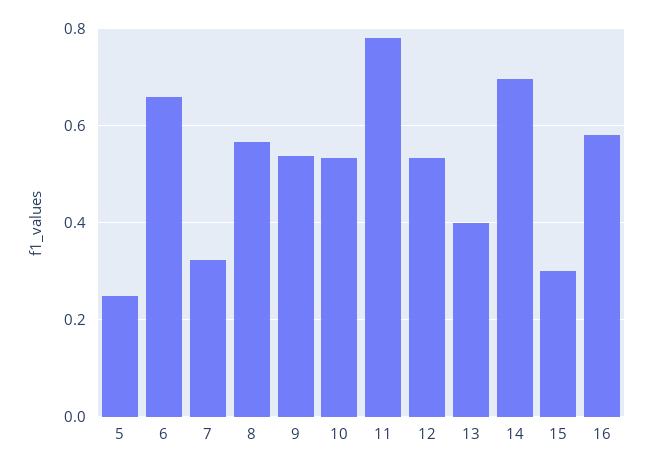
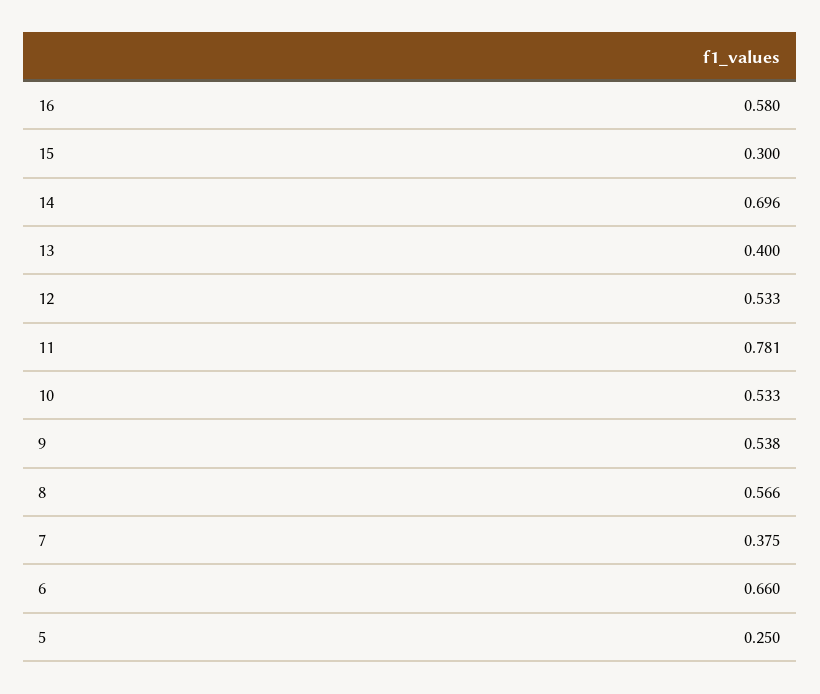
  {
    "5": 0.25,
    "6": 0.66,
-   "7": 0.32,
+   "7": 0.375,
    "8": 0.566,
    "9": 0.538,
    "10": 0.533,
    "11": 0.781,
    "12": 0.533,
    "13": 0.4,
    "14": 0.696,
    "15": 0.3,
    "16": 0.58
  }

